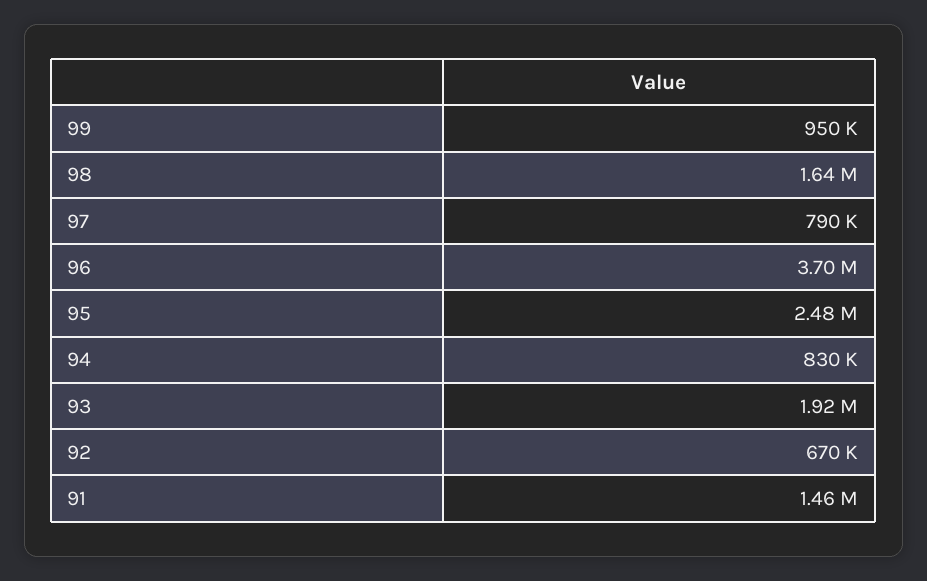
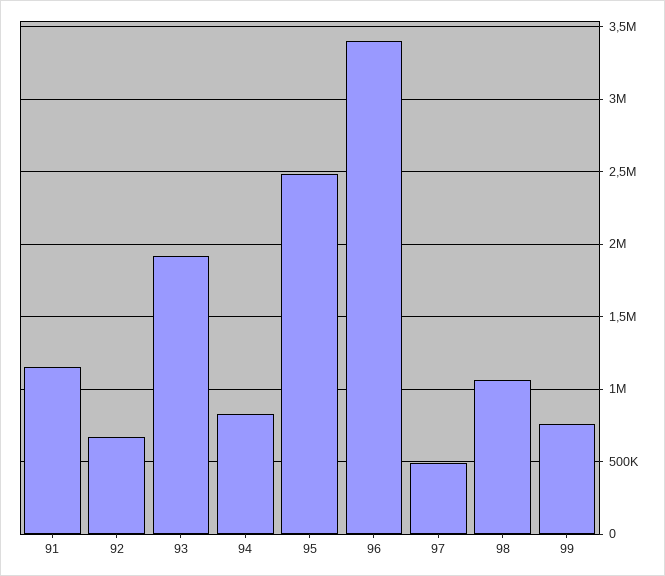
  {
-   "99": 950000,
+   "99": 750000,
-   "98": 1640000,
+   "98": 1050000,
-   "97": 790000,
+   "97": 500000,
-   "96": 3700000,
+   "96": 3400000,
    "95": 2480000,
    "94": 830000,
    "93": 1920000,
    "92": 670000,
-   "91": 1460000
+   "91": 1150000
  }

